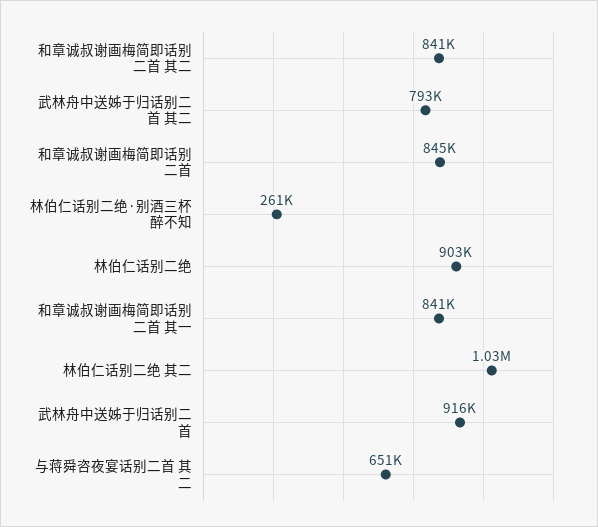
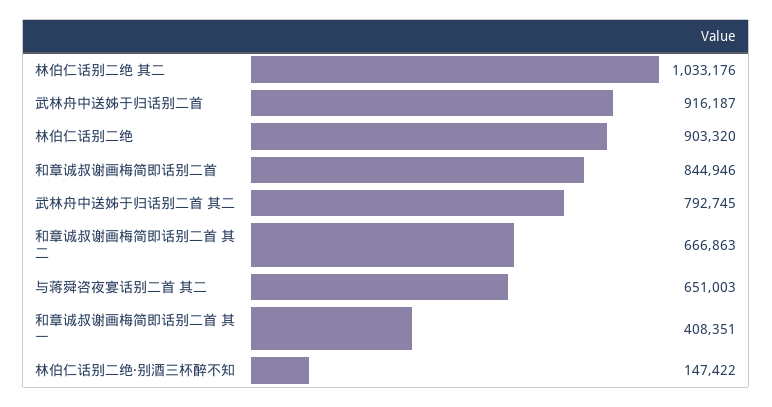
  {
-   "和章诚叔谢画梅简即话别二首 其二": 841000,
+   "和章诚叔谢画梅简即话别二首 其二": 666863,
    "武林舟中送姊于归话别二首 其二": 792745,
    "和章诚叔谢画梅简即话别二首": 844946,
-   "林伯仁话别二绝·别酒三杯醉不知": 261000,
+   "林伯仁话别二绝·别酒三杯醉不知": 147422,
    "林伯仁话别二绝": 903320,
-   "和章诚叔谢画梅简即话别二首 其一": 841000,
+   "和章诚叔谢画梅简即话别二首 其一": 408351,
    "林伯仁话别二绝 其二": 1033176,
    "武林舟中送姊于归话别二首": 916187,
    "与蒋舜咨夜宴话别二首 其二": 651003
  }

